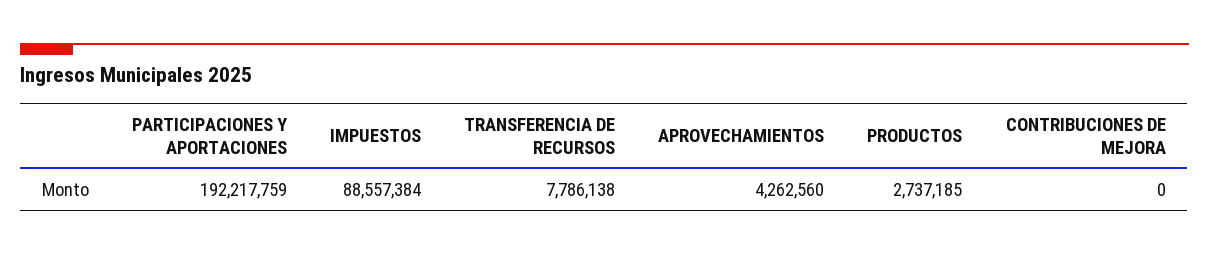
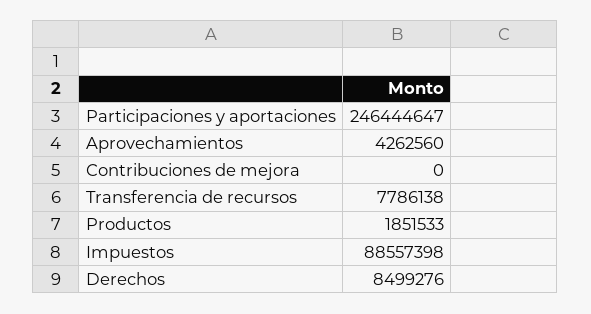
  {
-   "PARTICIPACIONES Y APORTACIONES": 192217759,
+   "PARTICIPACIONES Y APORTACIONES": 246444647,
-   "IMPUESTOS": 88557384,
+   "IMPUESTOS": 88557398,
    "TRANSFERENCIA DE RECURSOS": 7786138,
    "APROVECHAMIENTOS": 4262560,
-   "PRODUCTOS": 2737185,
+   "PRODUCTOS": 1851533,
-   "CONTRIBUCIONES DE MEJORA": 0
+   "CONTRIBUCIONES DE MEJORA": 0,
+   "Derechos": 8499276
  }

